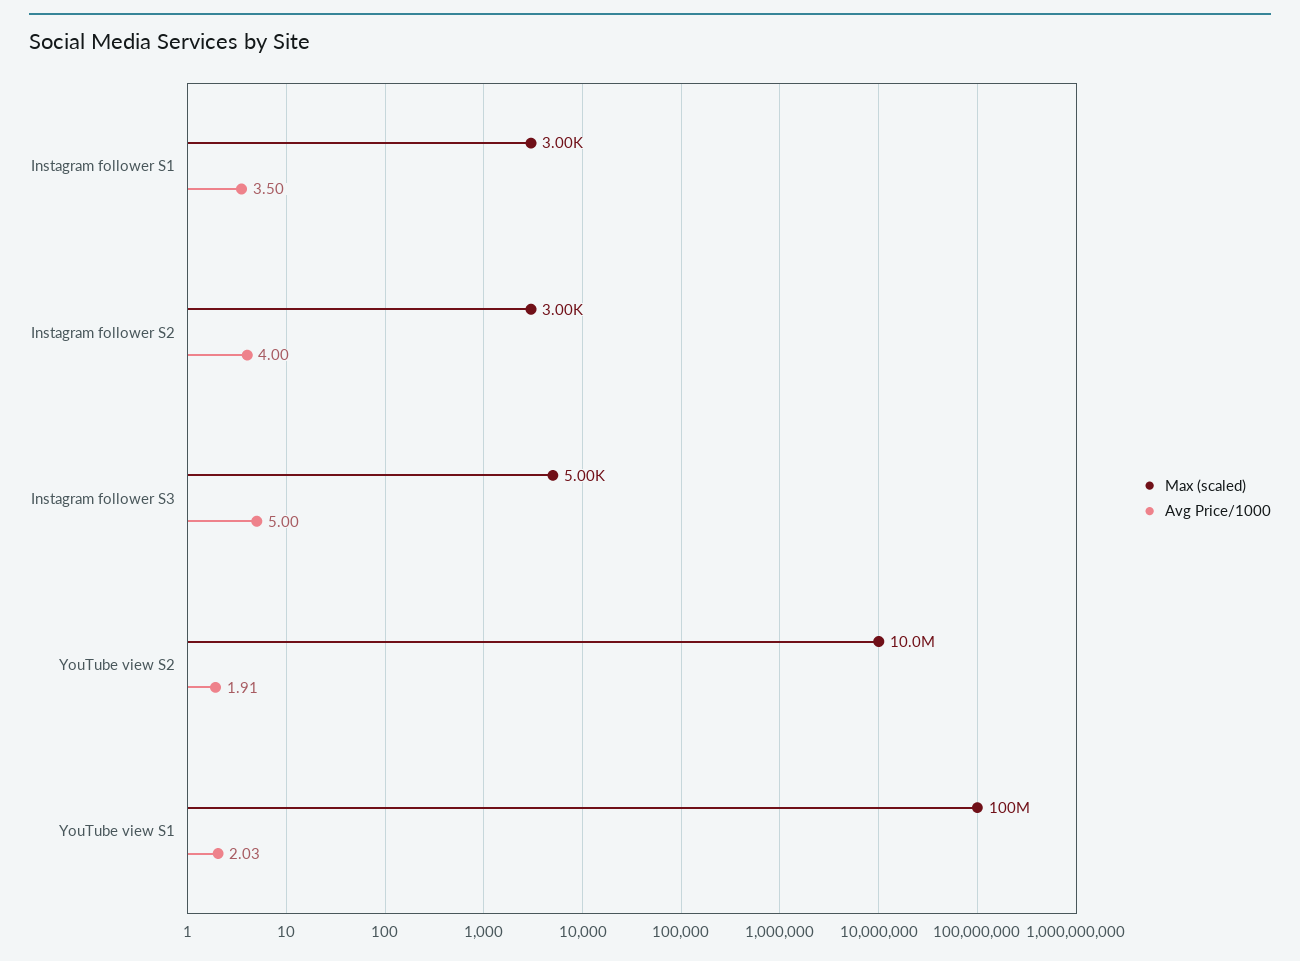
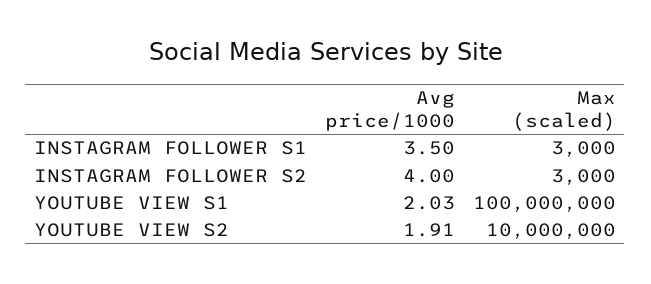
  {
    "Max (scaled)": {
      "Instagram follower S1": 3000,
      "Instagram follower S2": 3000,
-     "Instagram follower S3": 5000,
      "YouTube view S2": 10000000,
      "YouTube view S1": 100000000
    },
    "Avg Price/1000": {
      "Instagram follower S1": 3.5,
      "Instagram follower S2": 4,
-     "Instagram follower S3": 5,
      "YouTube view S2": 1.91,
      "YouTube view S1": 2.03
    }
  }

